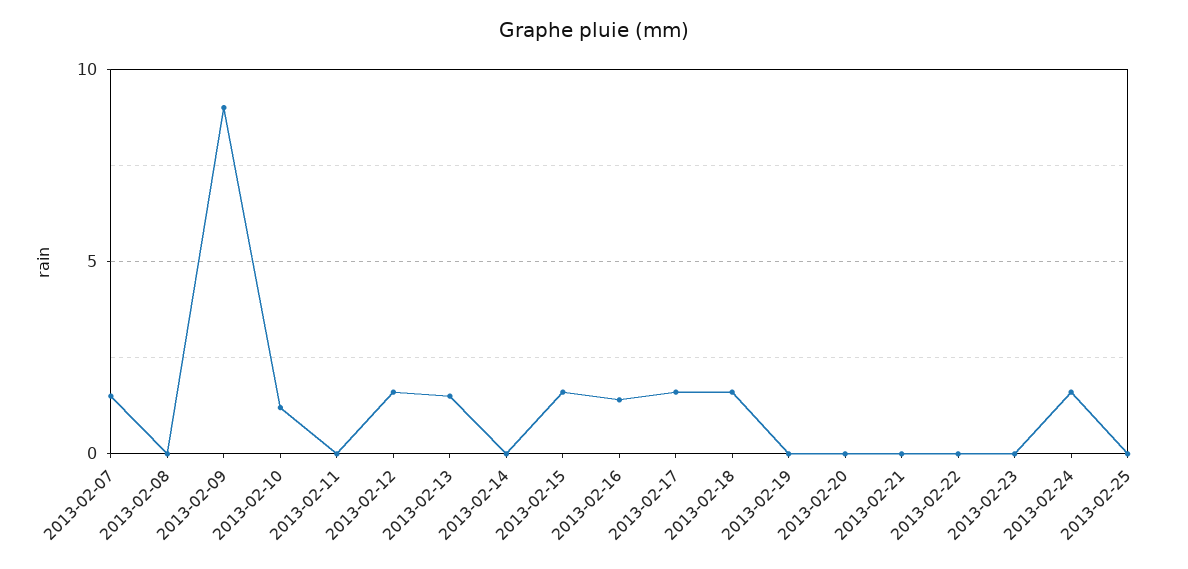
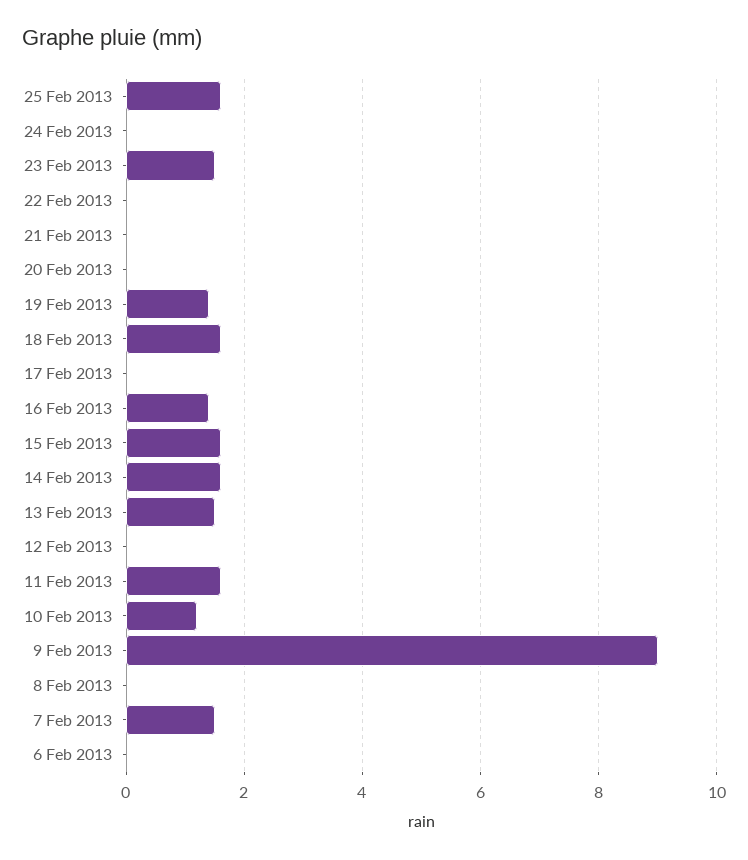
  {
    "2013-02-07": 1.5,
    "2013-02-08": 0,
    "2013-02-09": 9,
    "2013-02-10": 1,
-   "2013-02-11": 0,
+   "2013-02-11": 1.5,
-   "2013-02-12": 1.5,
+   "2013-02-12": 0,
    "2013-02-13": 1.5,
-   "2013-02-14": 0,
+   "2013-02-14": 1.5,
    "2013-02-15": 1.5,
    "2013-02-16": 1.5,
-   "2013-02-17": 1.5,
+   "2013-02-17": 0,
    "2013-02-18": 1.5,
-   "2013-02-19": 0,
+   "2013-02-19": 1.5,
    "2013-02-20": 0,
    "2013-02-21": 0,
    "2013-02-22": 0,
-   "2013-02-23": 0,
+   "2013-02-23": 1.5,
-   "2013-02-24": 1.5,
+   "2013-02-24": 0,
-   "2013-02-25": 0
+   "2013-02-25": 1.5,
+   "6 Feb 2013": 0
  }

